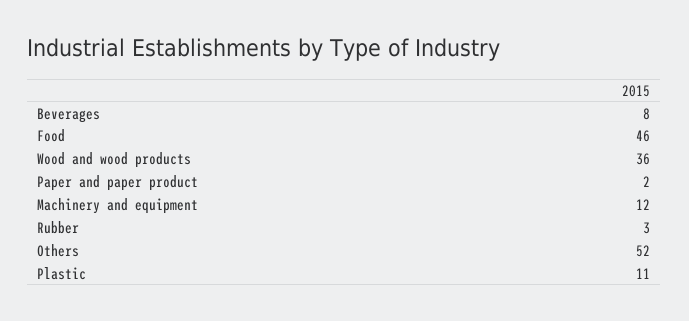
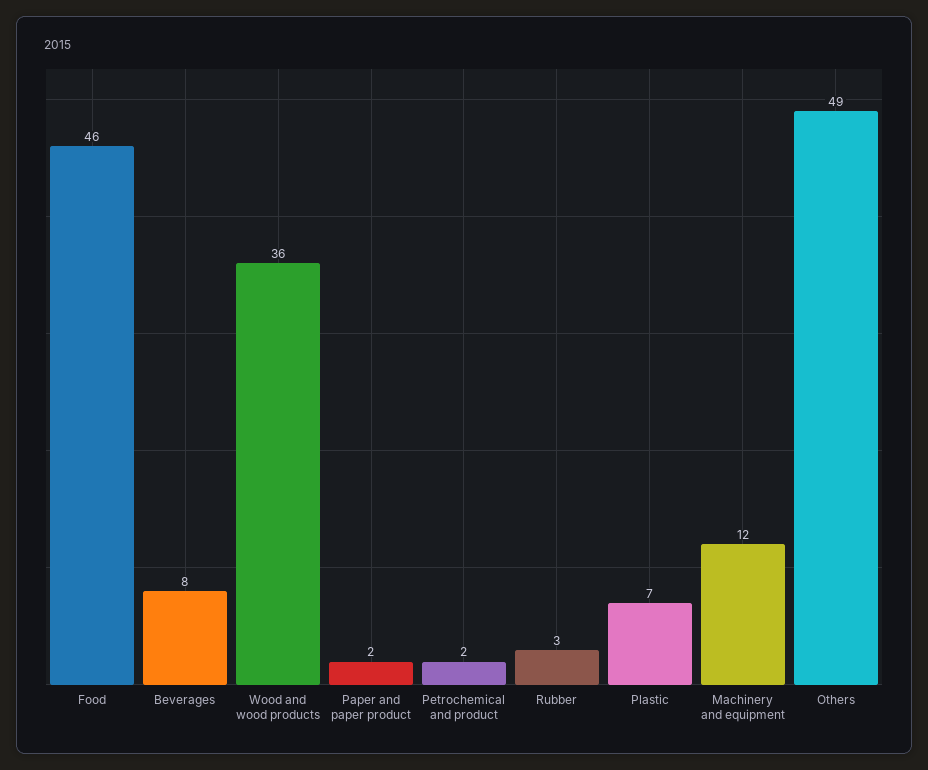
  {
    "Beverages": 8,
    "Food": 46,
    "Wood and wood products": 36,
    "Paper and paper product": 2,
    "Machinery and equipment": 12,
    "Rubber": 3,
-   "Others": 52,
+   "Others": 49,
-   "Plastic": 11
+   "Plastic": 7,
+   "Petrochemical and product": 2
  }

